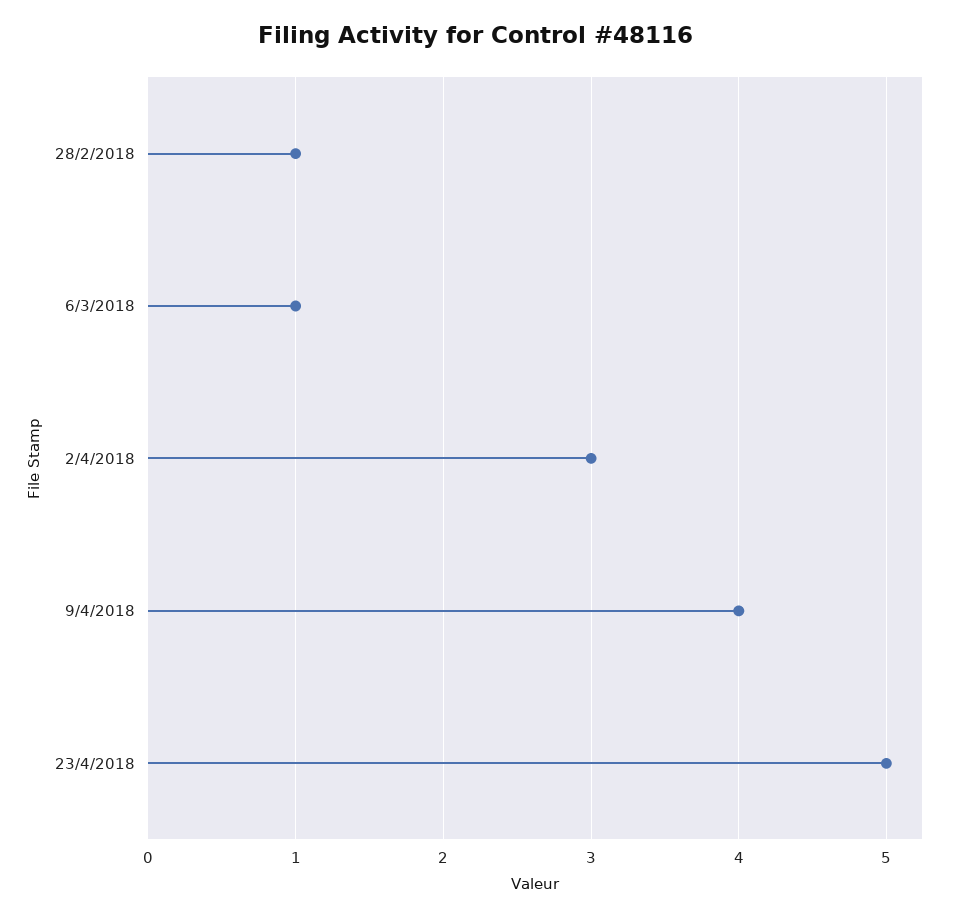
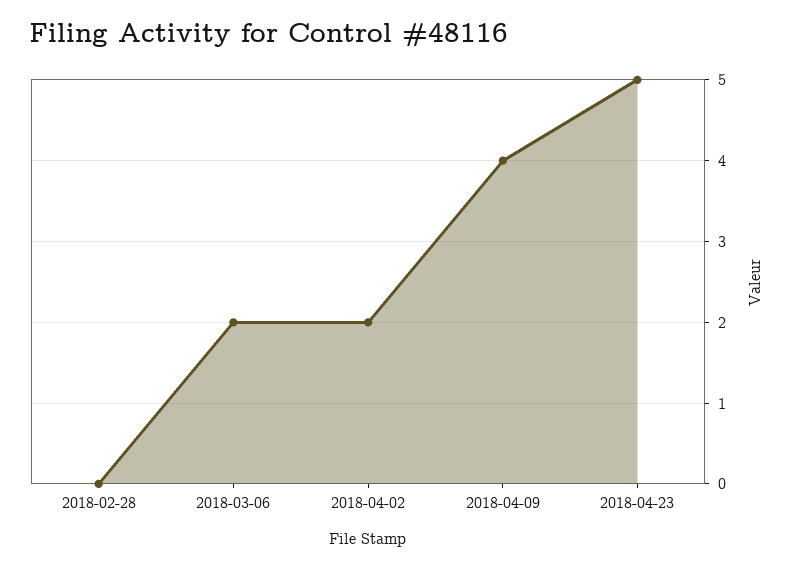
  {
-   "28/2/2018": 1,
+   "28/2/2018": 0,
-   "6/3/2018": 1,
+   "6/3/2018": 2,
-   "2/4/2018": 3,
+   "2/4/2018": 2,
    "9/4/2018": 4,
    "23/4/2018": 5
  }

